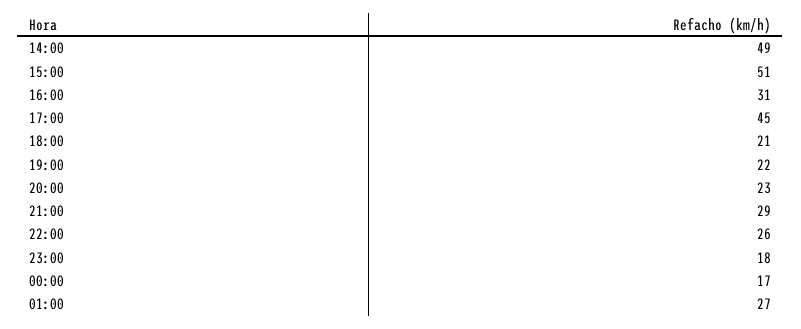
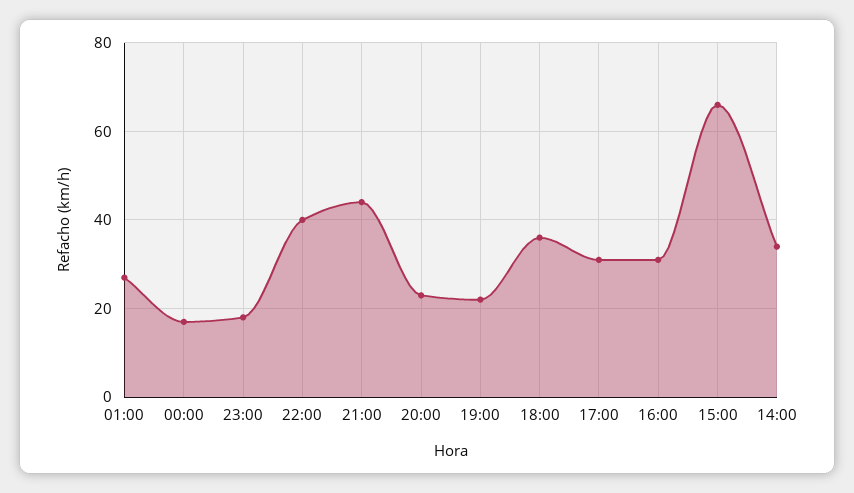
  {
-   "14:00": 49,
+   "14:00": 35,
-   "15:00": 51,
+   "15:00": 65,
    "16:00": 31,
-   "17:00": 45,
+   "17:00": 30,
-   "18:00": 21,
+   "18:00": 35,
    "19:00": 22,
    "20:00": 23,
-   "21:00": 29,
+   "21:00": 45,
-   "22:00": 26,
+   "22:00": 40,
    "23:00": 18,
    "00:00": 17,
    "01:00": 27
  }

